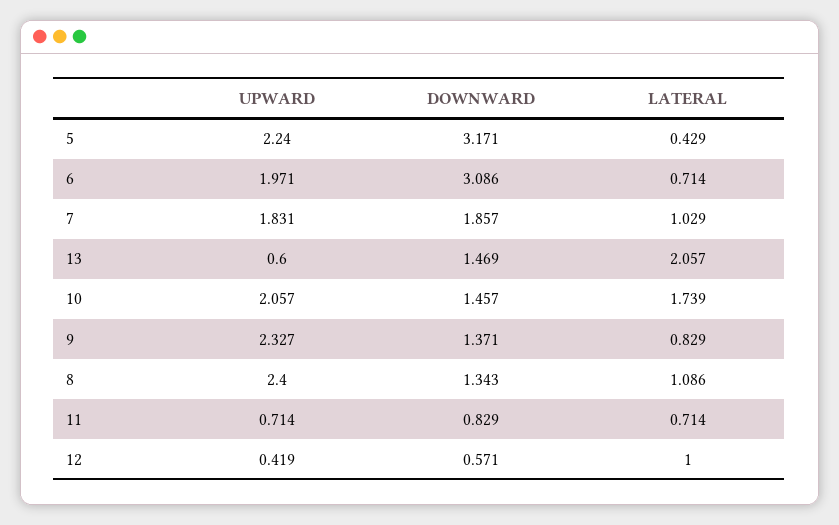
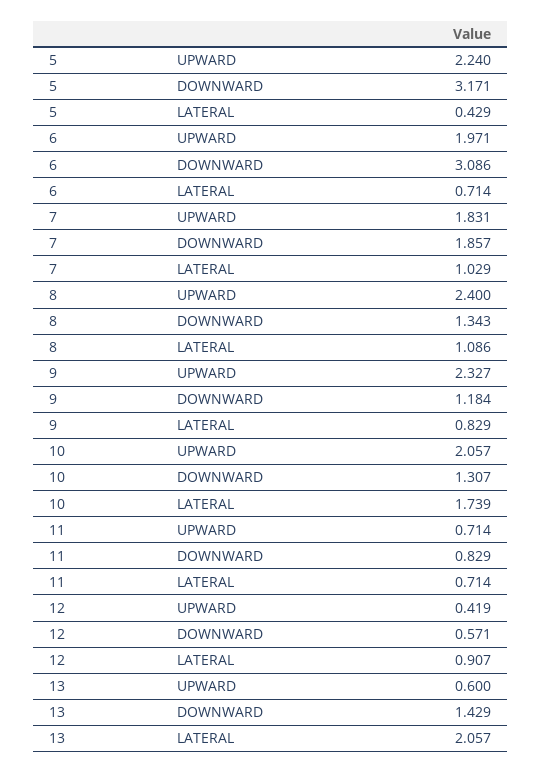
  {
    "UPWARD": {
      "5": 2.24,
      "6": 1.971,
      "7": 1.831,
      "13": 0.6,
      "10": 2.057,
      "9": 2.327,
      "8": 2.4,
      "11": 0.714,
      "12": 0.419
    },
    "DOWNWARD": {
      "5": 3.171,
      "6": 3.086,
      "7": 1.857,
-     "13": 1.469,
+     "13": 1.429,
-     "10": 1.457,
+     "10": 1.307,
-     "9": 1.371,
+     "9": 1.184,
      "8": 1.343,
      "11": 0.829,
      "12": 0.571
    },
    "LATERAL": {
      "5": 0.429,
      "6": 0.714,
      "7": 1.029,
      "13": 2.057,
      "10": 1.739,
      "9": 0.829,
      "8": 1.086,
      "11": 0.714,
-     "12": 1
+     "12": 0.907
    }
  }

